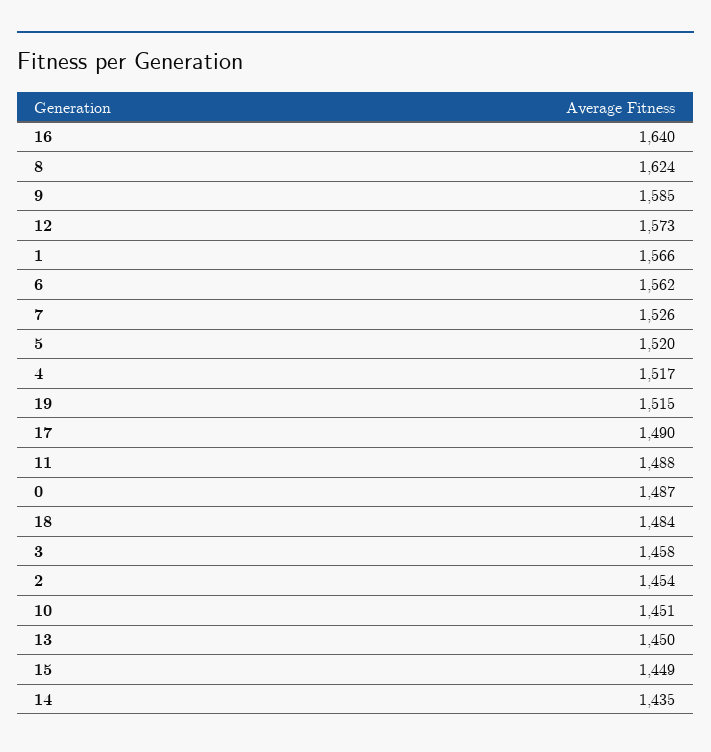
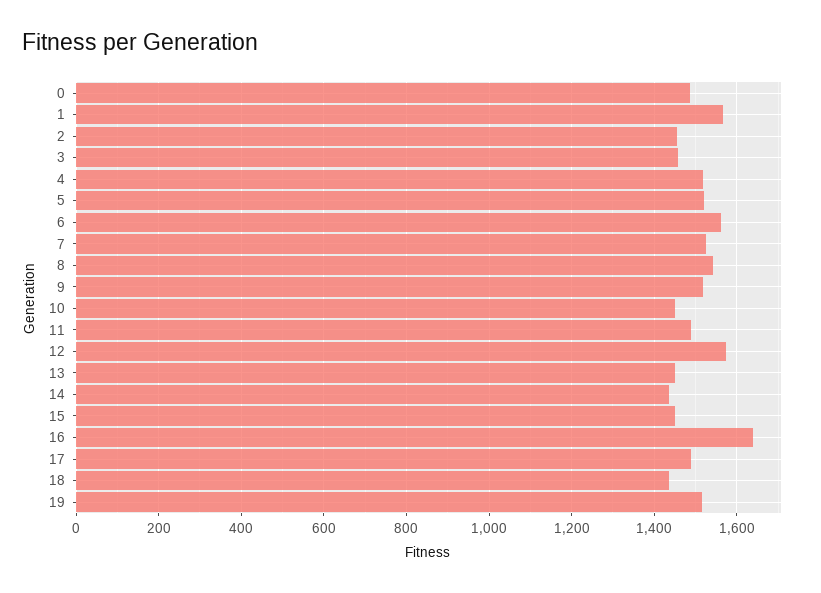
  {
    "16": 1640,
-   "8": 1624,
+   "8": 1540,
-   "9": 1585,
+   "9": 1520,
    "12": 1573,
    "1": 1566,
    "6": 1562,
    "7": 1526,
    "5": 1520,
    "4": 1517,
    "19": 1515,
    "17": 1490,
    "11": 1488,
    "0": 1487,
-   "18": 1484,
+   "18": 1440,
    "3": 1458,
    "2": 1454,
    "10": 1451,
    "13": 1450,
    "15": 1449,
    "14": 1435
  }

